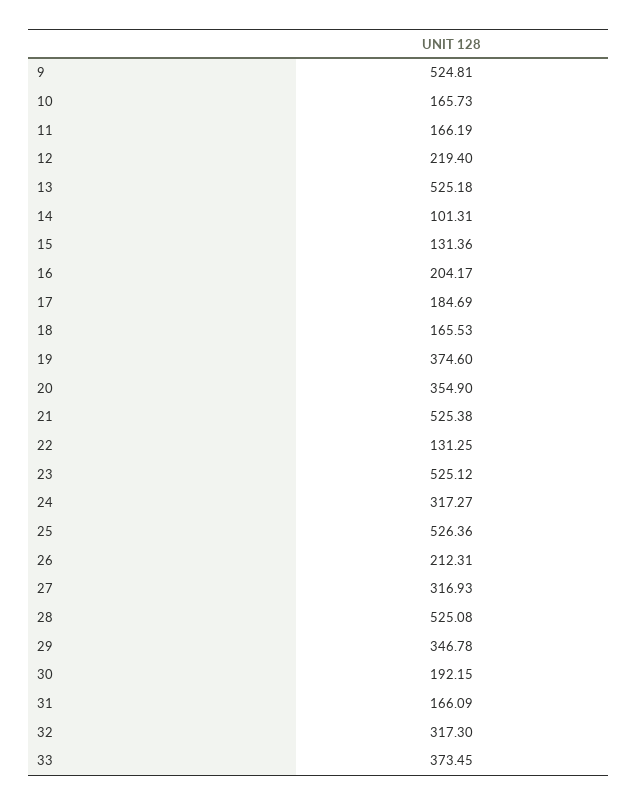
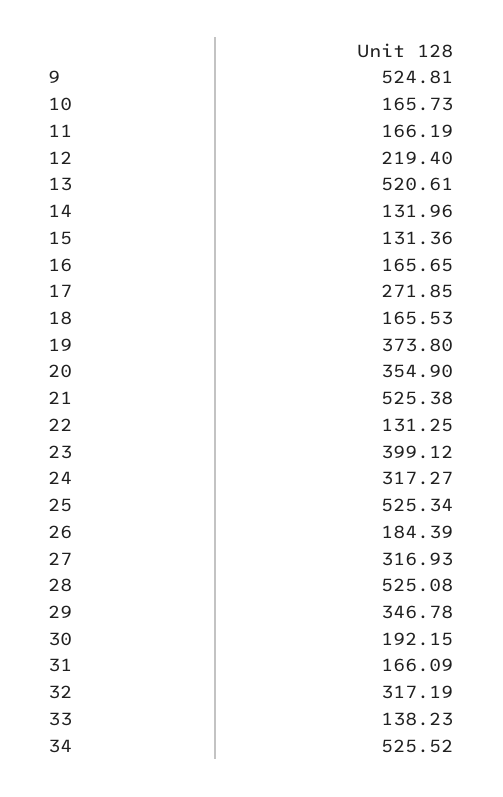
  {
    "9": 524.81,
    "10": 165.73,
    "11": 166.19,
    "12": 219.4,
-   "13": 525.18,
+   "13": 520.61,
-   "14": 101.31,
+   "14": 131.96,
    "15": 131.36,
-   "16": 204.17,
+   "16": 165.65,
-   "17": 184.69,
+   "17": 271.85,
    "18": 165.53,
-   "19": 374.6,
+   "19": 373.8,
    "20": 354.9,
    "21": 525.38,
    "22": 131.25,
-   "23": 525.12,
+   "23": 399.12,
    "24": 317.27,
-   "25": 526.36,
+   "25": 525.34,
-   "26": 212.31,
+   "26": 184.39,
    "27": 316.93,
    "28": 525.08,
    "29": 346.78,
    "30": 192.15,
    "31": 166.09,
-   "32": 317.3,
+   "32": 317.19,
-   "33": 373.45
+   "33": 138.23,
+   "34": 525.52
  }

